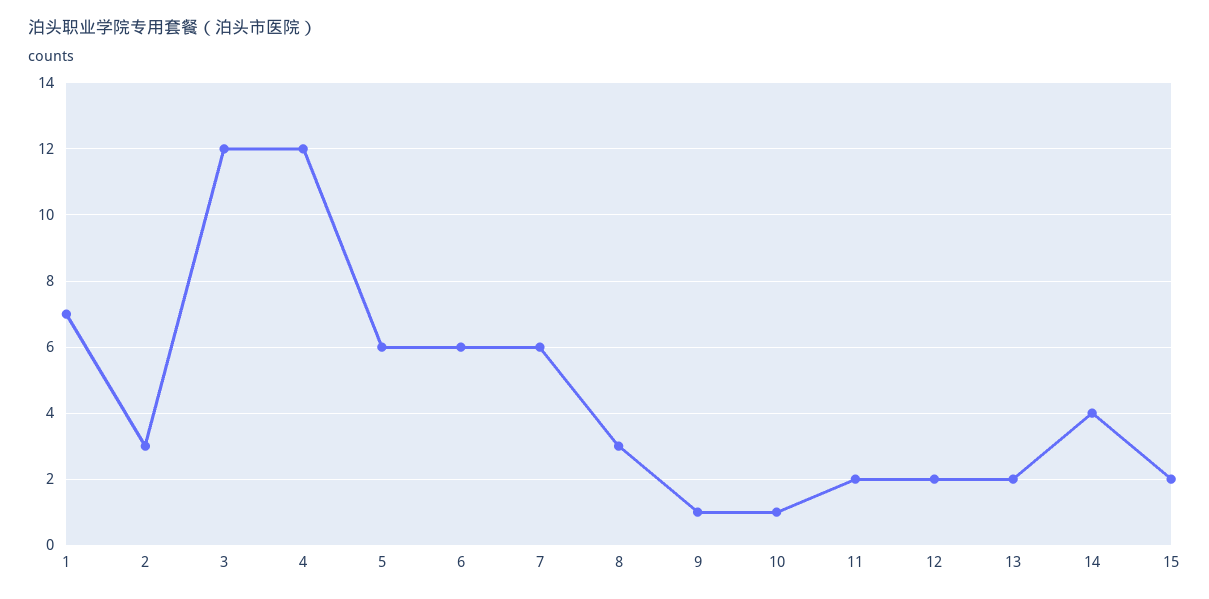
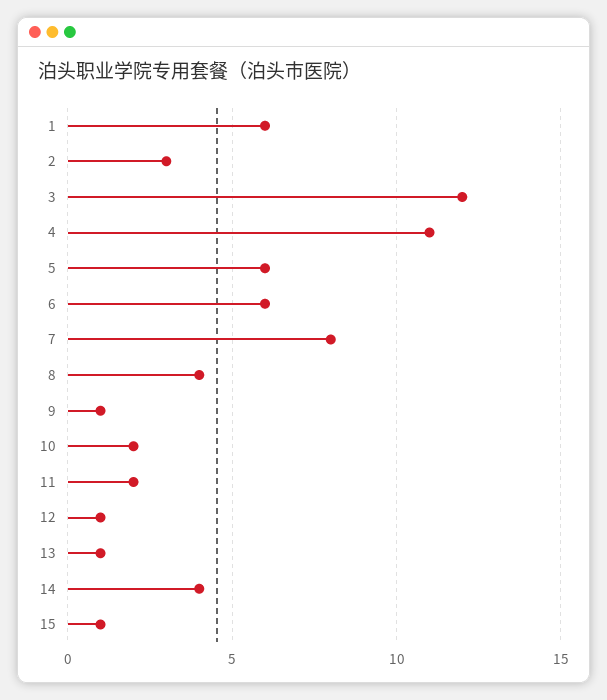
  {
-   "1": 7,
+   "1": 6,
    "2": 3,
    "3": 12,
-   "4": 12,
+   "4": 11,
    "5": 6,
    "6": 6,
-   "7": 6,
+   "7": 8,
-   "8": 3,
+   "8": 4,
    "9": 1,
-   "10": 1,
+   "10": 2,
    "11": 2,
-   "12": 2,
+   "12": 1,
-   "13": 2,
+   "13": 1,
    "14": 4,
-   "15": 2
+   "15": 1
  }

